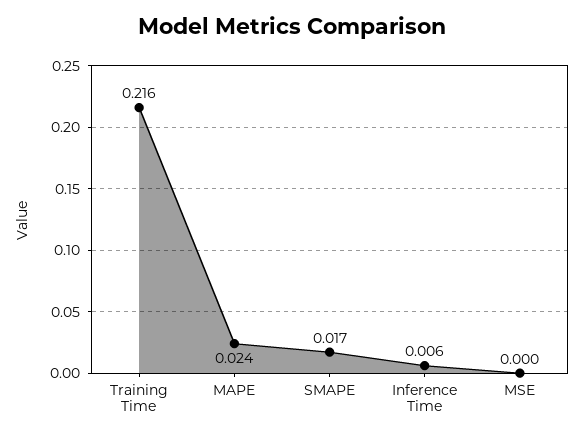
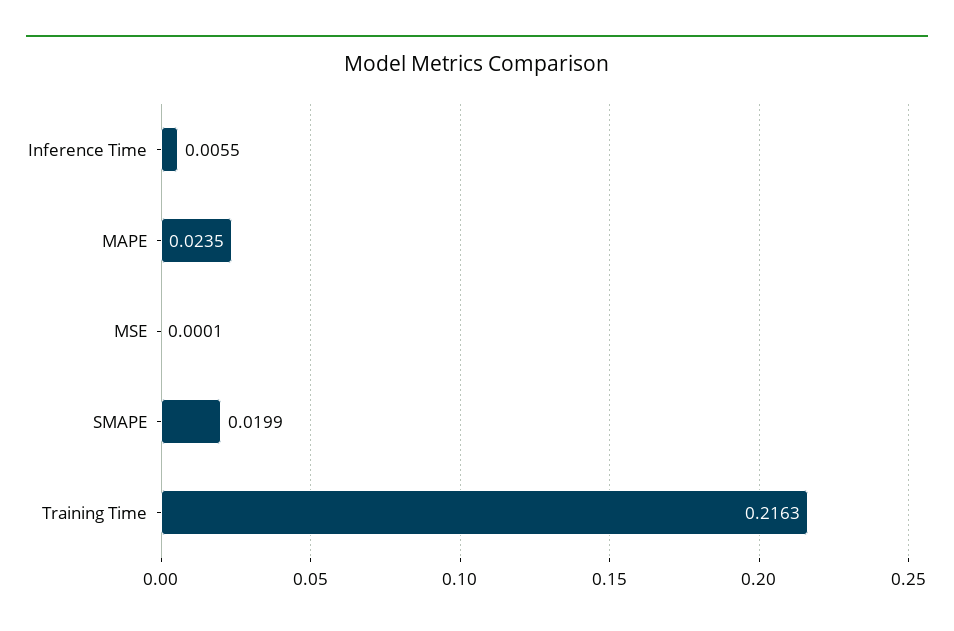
  {
    "Training Time": 0.2163,
    "MAPE": 0.0235,
-   "SMAPE": 0.017,
+   "SMAPE": 0.0199,
    "Inference Time": 0.0055,
    "MSE": 0.0001
  }

